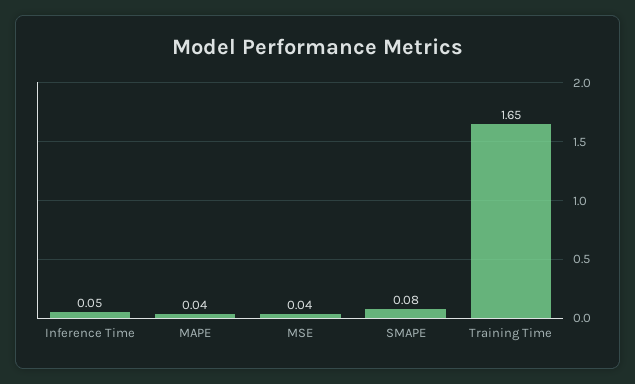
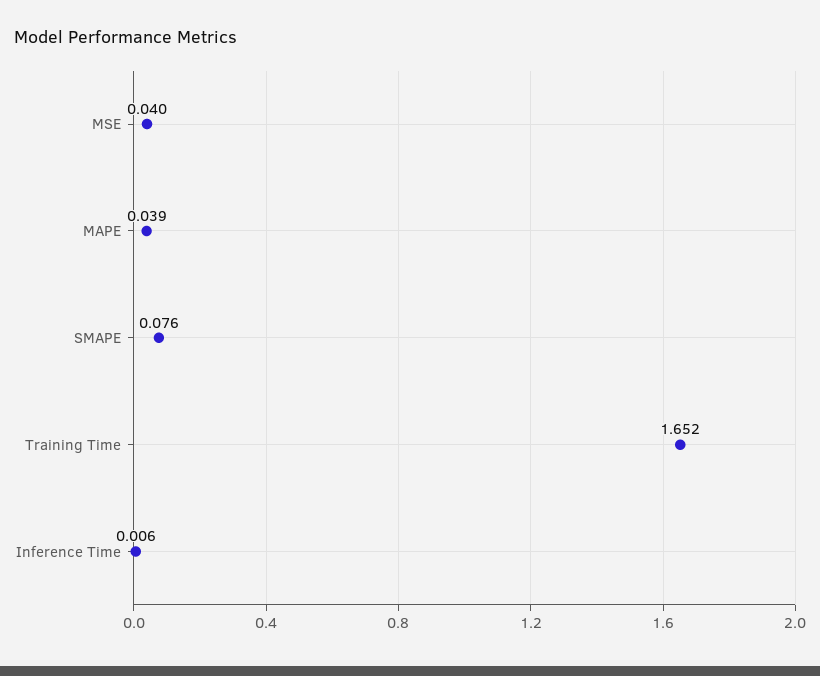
  {
-   "Inference Time": 0.05,
+   "Inference Time": 0.006,
    "MAPE": 0.039,
    "MSE": 0.04,
    "SMAPE": 0.076,
    "Training Time": 1.652
  }

